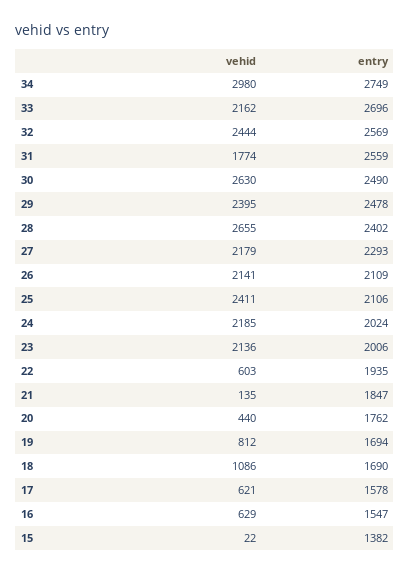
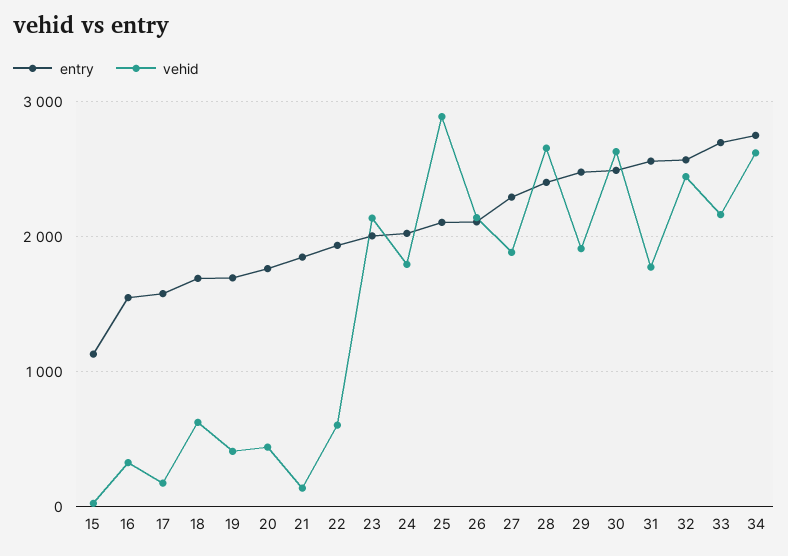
  {
    "vehid": {
-     "34": 2980,
+     "34": 2600,
      "33": 2162,
      "32": 2444,
      "31": 1774,
      "30": 2630,
-     "29": 2395,
+     "29": 1900,
      "28": 2655,
-     "27": 2179,
+     "27": 1900,
      "26": 2141,
-     "25": 2411,
+     "25": 2900,
-     "24": 2185,
+     "24": 1800,
      "23": 2136,
      "22": 603,
      "21": 135,
      "20": 440,
-     "19": 812,
+     "19": 400,
-     "18": 1086,
+     "18": 600,
-     "17": 621,
+     "17": 200,
-     "16": 629,
+     "16": 300,
      "15": 22
    },
    "entry": {
      "34": 2749,
      "33": 2696,
      "32": 2569,
      "31": 2559,
      "30": 2490,
      "29": 2478,
      "28": 2402,
      "27": 2293,
      "26": 2109,
      "25": 2106,
      "24": 2024,
      "23": 2006,
      "22": 1935,
      "21": 1847,
      "20": 1762,
      "19": 1694,
      "18": 1690,
      "17": 1578,
      "16": 1547,
-     "15": 1382
+     "15": 1100
    }
  }

